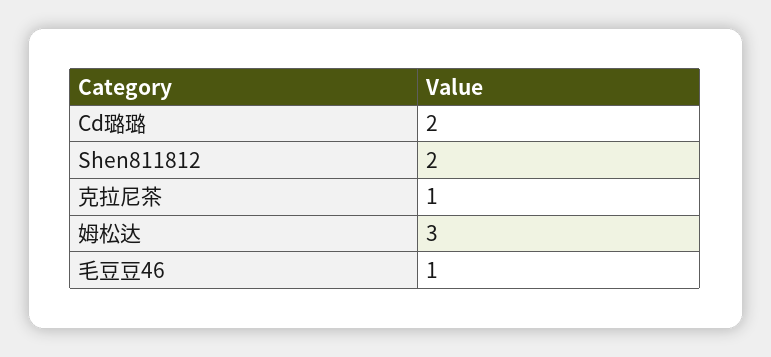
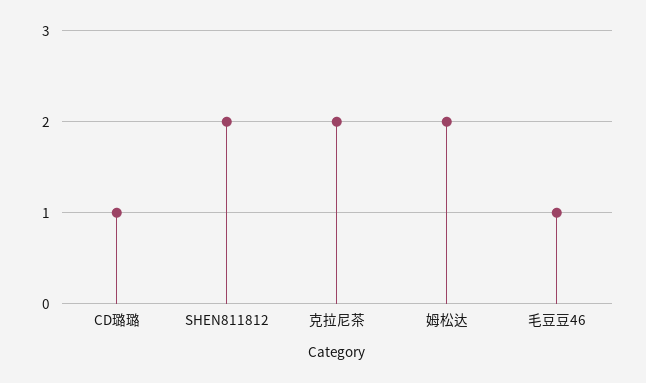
  {
-   "Cd璐璐": 2,
+   "Cd璐璐": 1,
    "Shen811812": 2,
-   "克拉尼茶": 1,
+   "克拉尼茶": 2,
-   "姆松达": 3,
+   "姆松达": 2,
    "毛豆豆46": 1
  }

